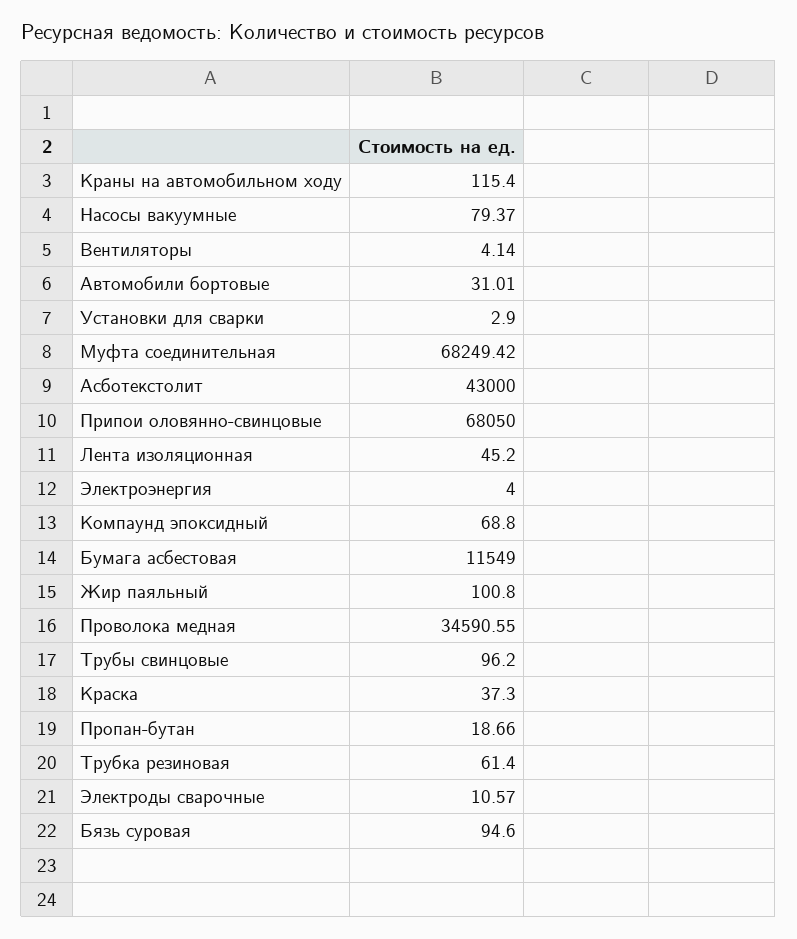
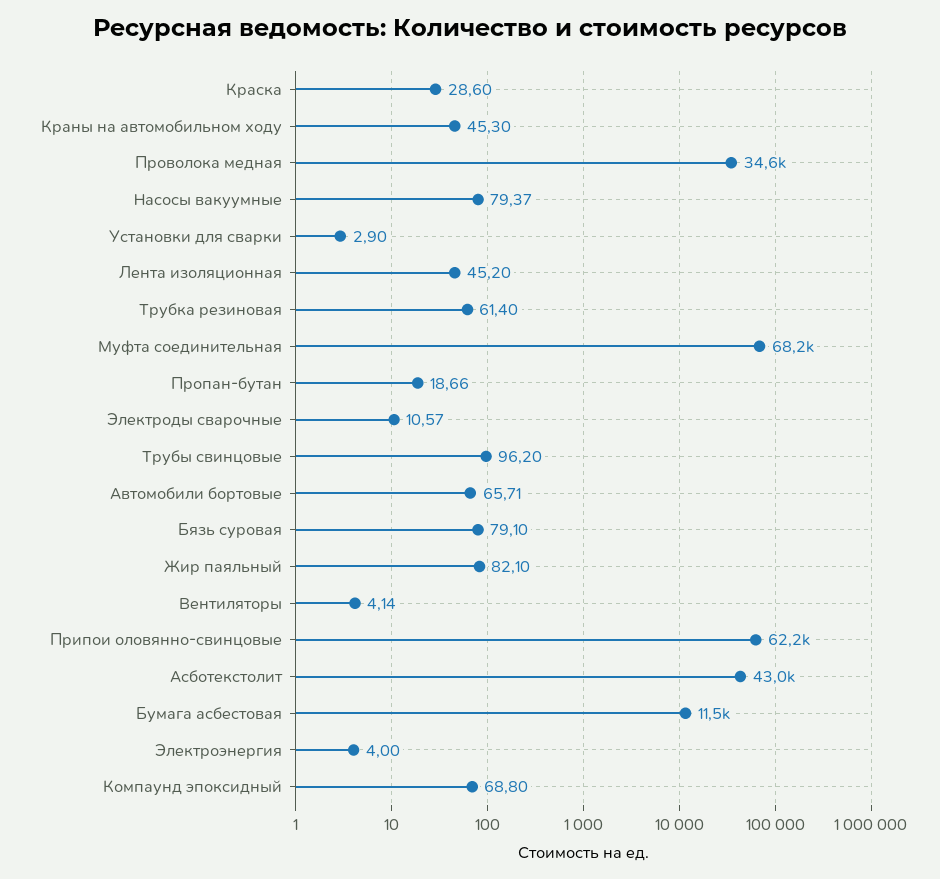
  {
-   "Краны на автомобильном ходу": 115.4,
+   "Краны на автомобильном ходу": 45.3,
    "Насосы вакуумные": 79.37,
    "Вентиляторы": 4.14,
-   "Автомобили бортовые": 31.01,
+   "Автомобили бортовые": 65.71,
    "Установки для сварки": 2.9,
    "Муфта соединительная": 68249.42,
    "Асботекстолит": 43000,
-   "Припои оловянно-свинцовые": 68050,
+   "Припои оловянно-свинцовые": 62200,
    "Лента изоляционная": 45.2,
    "Электроэнергия": 4,
    "Компаунд эпоксидный": 68.8,
    "Бумага асбестовая": 11549,
-   "Жир паяльный": 100.8,
+   "Жир паяльный": 82.1,
    "Проволока медная": 34590.55,
    "Трубы свинцовые": 96.2,
-   "Краска": 37.3,
+   "Краска": 28.6,
    "Пропан-бутан": 18.66,
    "Трубка резиновая": 61.4,
    "Электроды сварочные": 10.57,
-   "Бязь суровая": 94.6
+   "Бязь суровая": 79.1
  }

